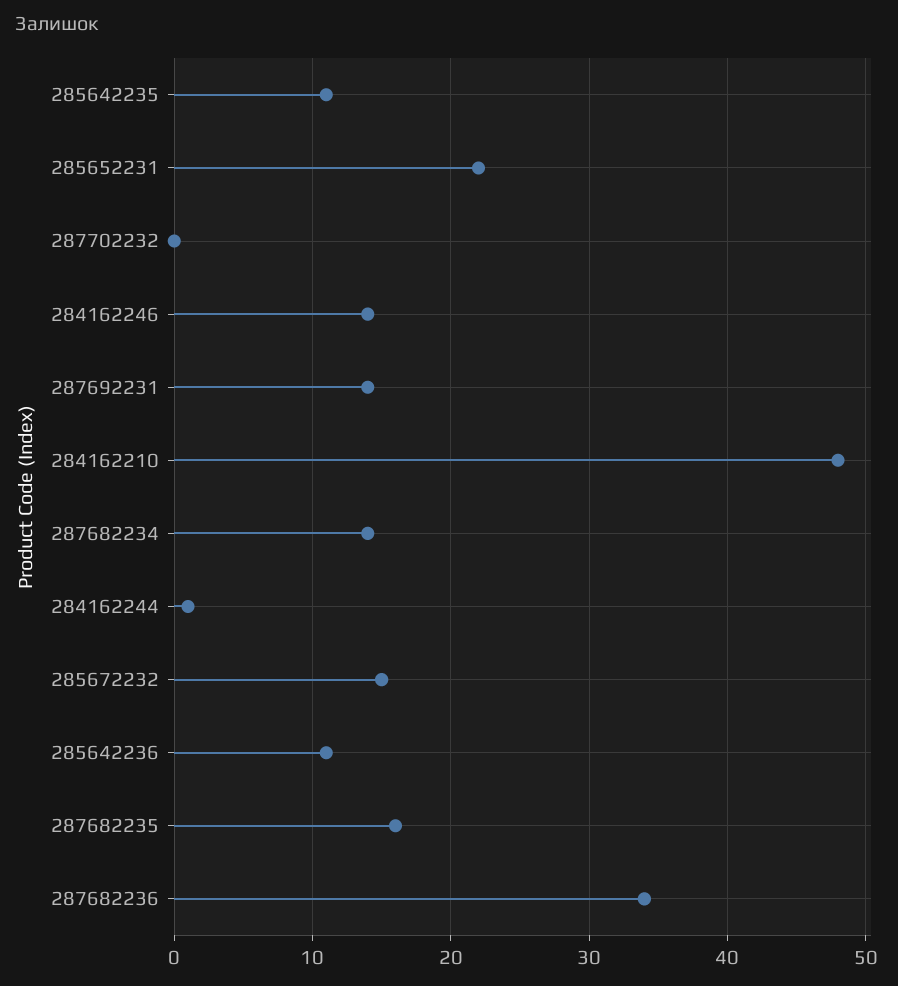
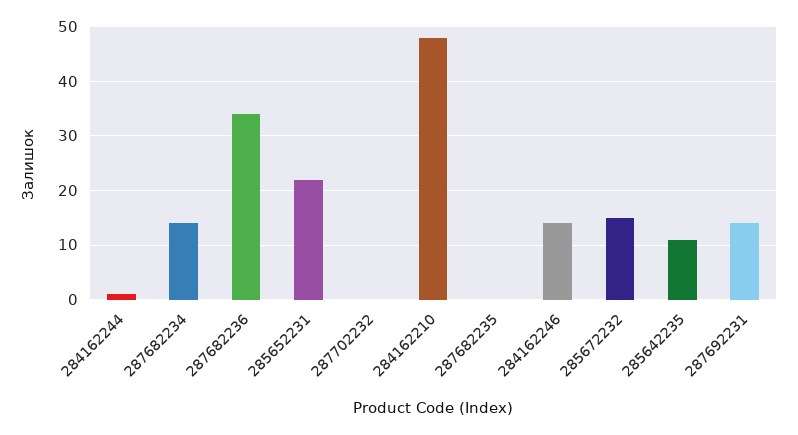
  {
    "285642235": 11,
    "285652231": 22,
    "287702232": 0,
    "284162246": 14,
    "287692231": 14,
    "284162210": 48,
    "287682234": 14,
    "284162244": 1,
    "285672232": 15,
-   "285642236": 11,
-   "287682235": 16,
+   "287682235": 0,
    "287682236": 34
  }

